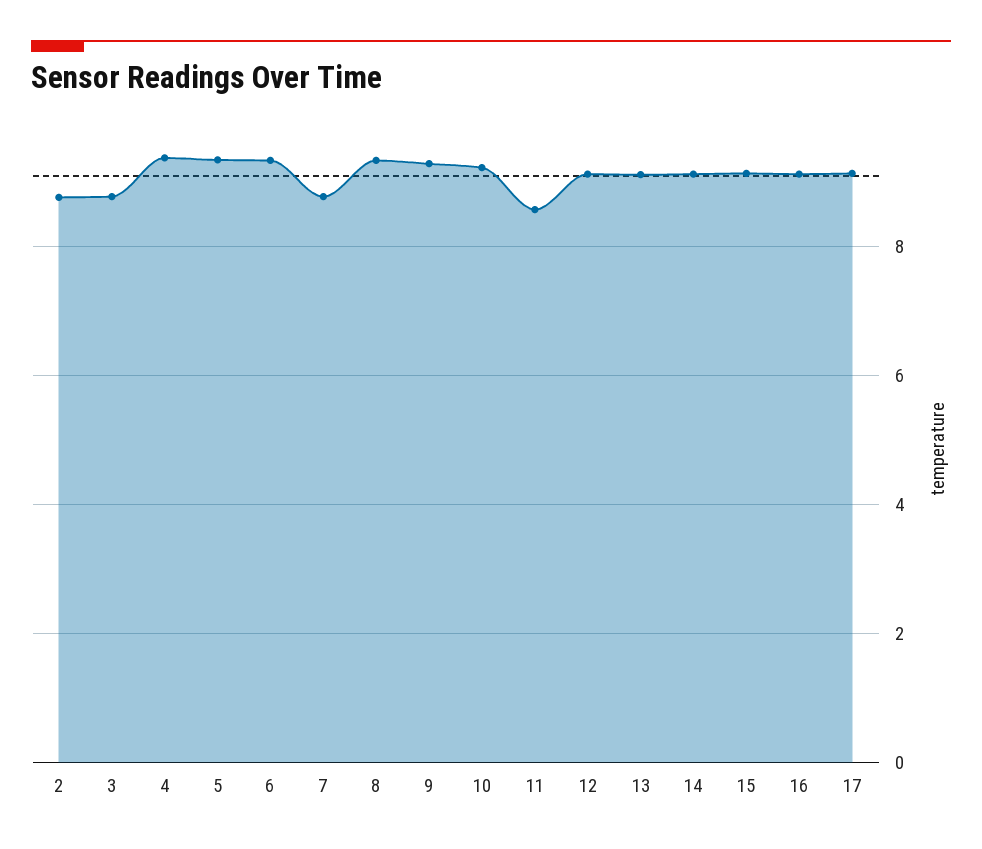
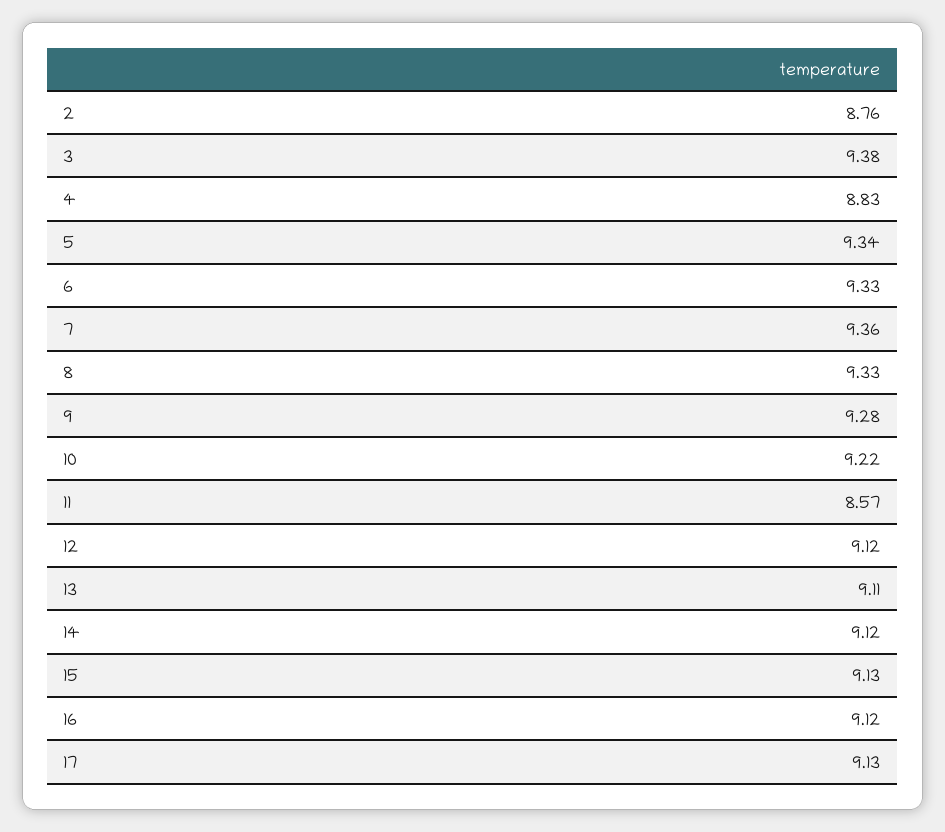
  {
    "2": 8.76,
-   "3": 8.8,
+   "3": 9.38,
-   "4": 9.4,
+   "4": 8.83,
    "5": 9.34,
    "6": 9.33,
-   "7": 8.8,
+   "7": 9.36,
    "8": 9.33,
    "9": 9.28,
    "10": 9.22,
    "11": 8.57,
    "12": 9.12,
    "13": 9.11,
    "14": 9.12,
    "15": 9.13,
    "16": 9.12,
    "17": 9.13
  }

